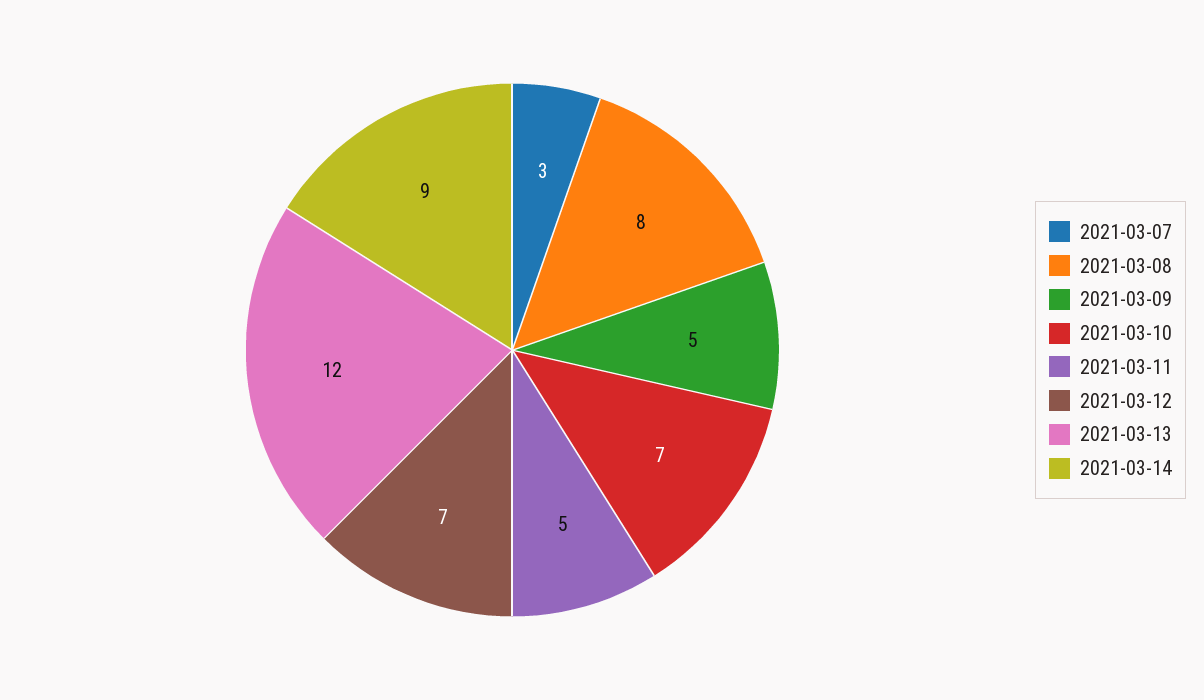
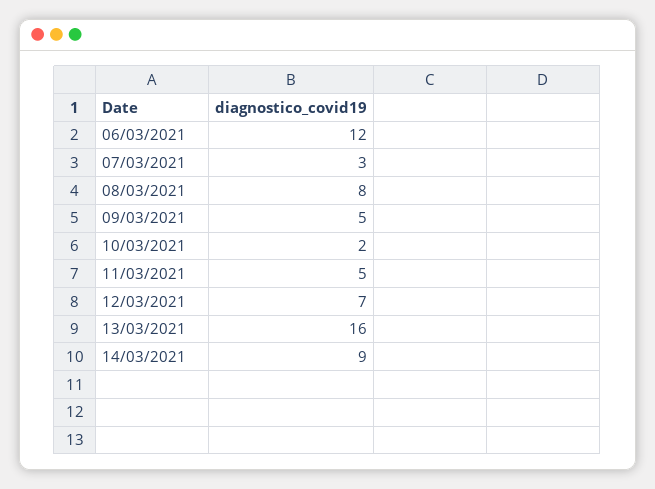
  {
    "2021-03-07": 3,
    "2021-03-08": 8,
    "2021-03-09": 5,
-   "2021-03-10": 7,
+   "2021-03-10": 2,
    "2021-03-11": 5,
    "2021-03-12": 7,
-   "2021-03-13": 12,
+   "2021-03-13": 16,
-   "2021-03-14": 9
+   "2021-03-14": 9,
+   "06/03/2021": 12
  }

